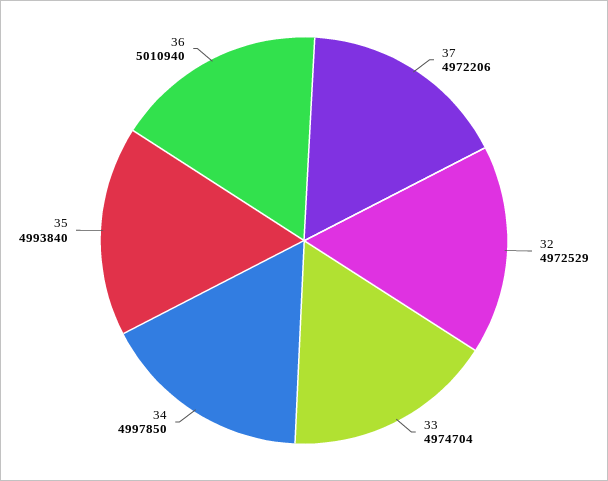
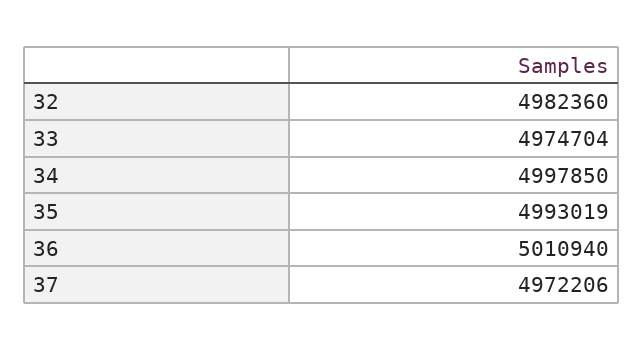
  {
    "37": 4972206,
-   "32": 4972529,
+   "32": 4982360,
    "33": 4974704,
    "34": 4997850,
-   "35": 4993840,
+   "35": 4993019,
    "36": 5010940
  }

